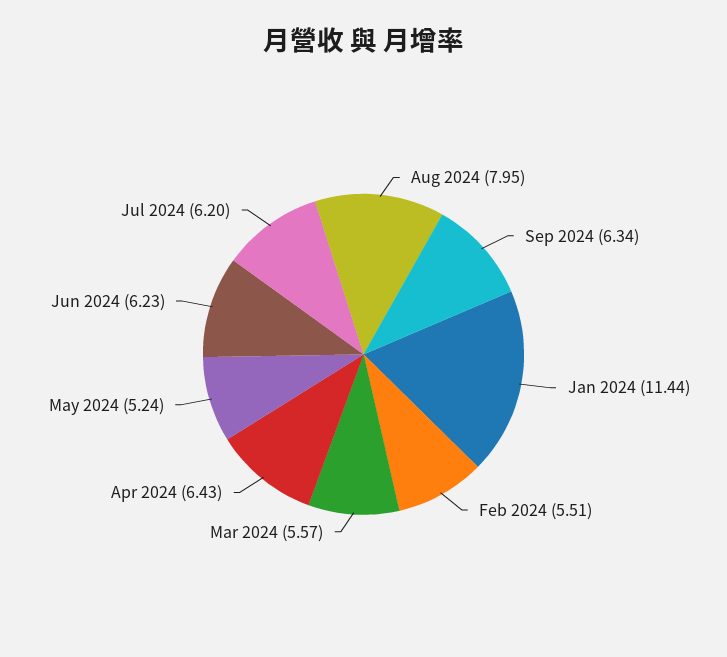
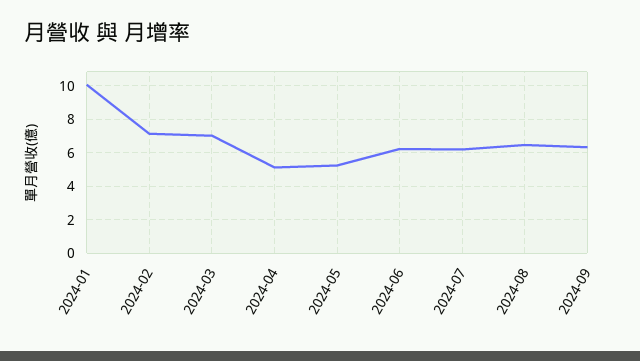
  {
-   "Aug 2024": 7.95,
+   "Aug 2024": 6.5,
    "Sep 2024": 6.34,
-   "Jan 2024": 11.44,
+   "Jan 2024": 10,
-   "Feb 2024": 5.51,
+   "Feb 2024": 7,
-   "Mar 2024": 5.57,
+   "Mar 2024": 7,
-   "Apr 2024": 6.43,
+   "Apr 2024": 5,
    "May 2024": 5.24,
    "Jun 2024": 6.23,
    "Jul 2024": 6.2
  }

